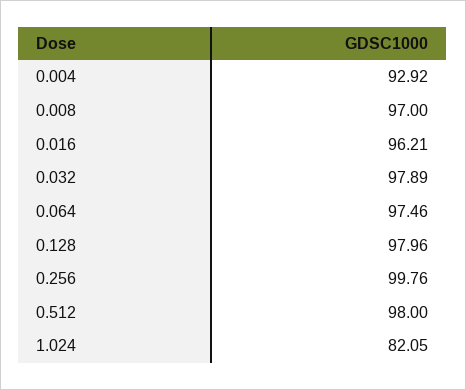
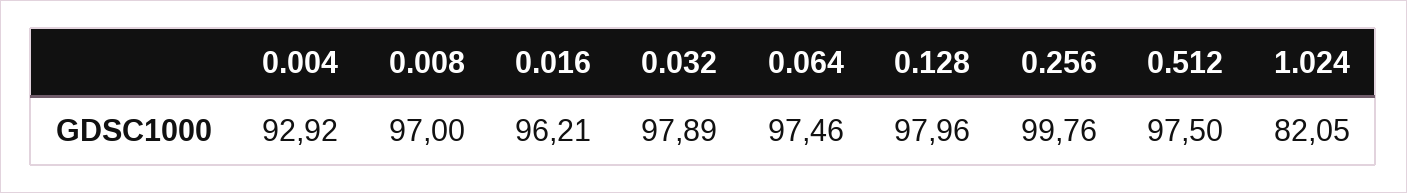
  {
    "0.004": 92.92,
    "0.008": 97,
    "0.016": 96.21,
    "0.032": 97.89,
    "0.064": 97.46,
    "0.128": 97.96,
    "0.256": 99.76,
-   "0.512": 98,
+   "0.512": 97.5,
    "1.024": 82.05
  }

